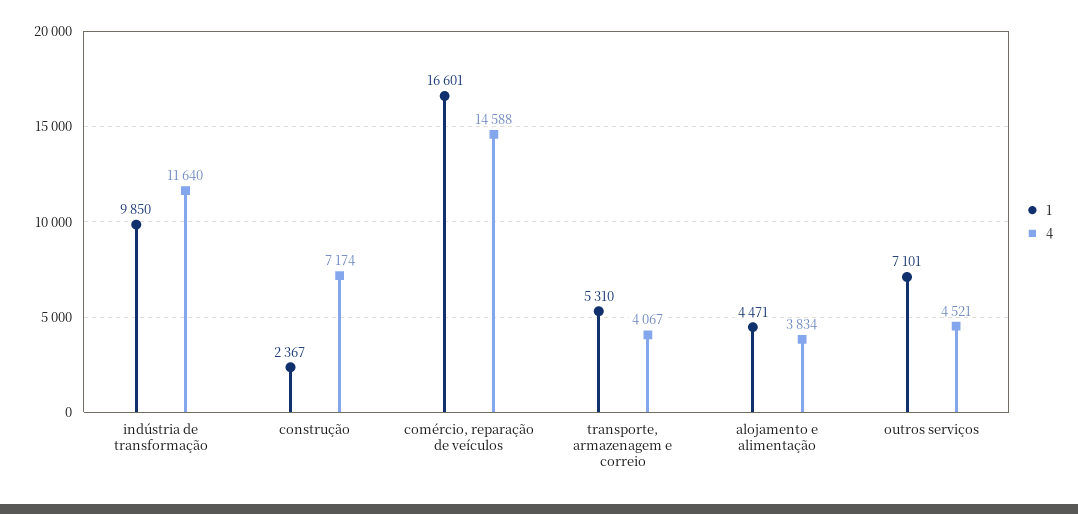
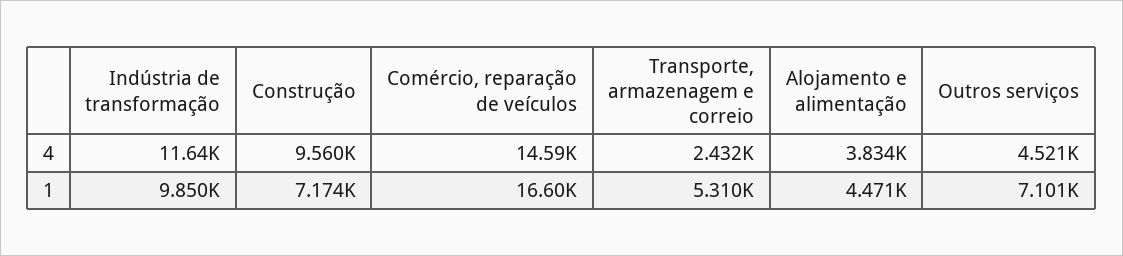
  {
    "1": {
      "indústria de transformação": 9850,
-     "construção": 2367,
+     "construção": 7174,
      "comércio, reparação de veículos": 16601,
      "transporte, armazenagem e correio": 5310,
      "alojamento e alimentação": 4471,
      "outros serviços": 7101
    },
    "4": {
      "indústria de transformação": 11640,
-     "construção": 7174,
+     "construção": 9560,
      "comércio, reparação de veículos": 14588,
-     "transporte, armazenagem e correio": 4067,
+     "transporte, armazenagem e correio": 2432,
      "alojamento e alimentação": 3834,
      "outros serviços": 4521
    }
  }

